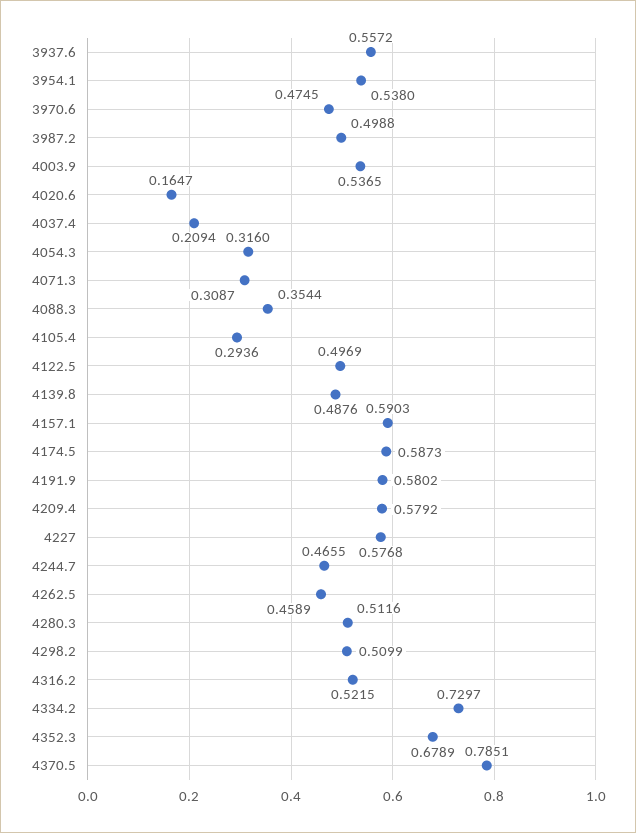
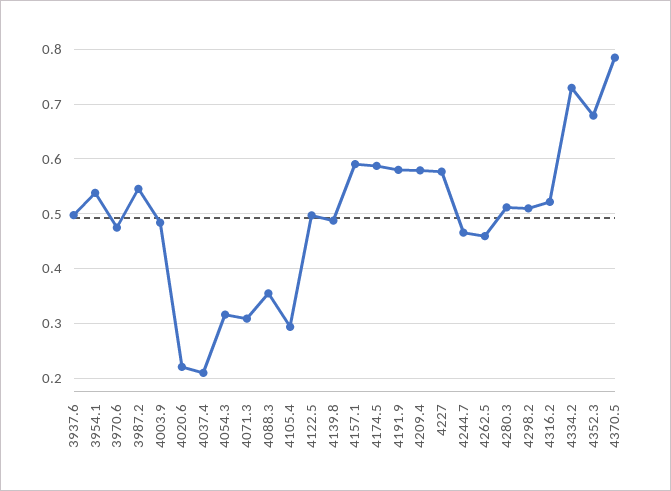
  {
-   "3937.6": 0.5572,
+   "3937.6": 0.5,
    "3954.1": 0.538,
    "3970.6": 0.4745,
-   "3987.2": 0.4988,
+   "3987.2": 0.54,
-   "4003.9": 0.5365,
+   "4003.9": 0.48,
-   "4020.6": 0.1647,
+   "4020.6": 0.22,
    "4037.4": 0.2094,
    "4054.3": 0.316,
    "4071.3": 0.3087,
    "4088.3": 0.3544,
    "4105.4": 0.2936,
    "4122.5": 0.4969,
    "4139.8": 0.4876,
    "4157.1": 0.5903,
    "4174.5": 0.5873,
    "4191.9": 0.5802,
    "4209.4": 0.5792,
    "4227": 0.5768,
    "4244.7": 0.4655,
    "4262.5": 0.4589,
    "4280.3": 0.5116,
    "4298.2": 0.5099,
    "4316.2": 0.5215,
    "4334.2": 0.7297,
    "4352.3": 0.6789,
    "4370.5": 0.7851
  }

